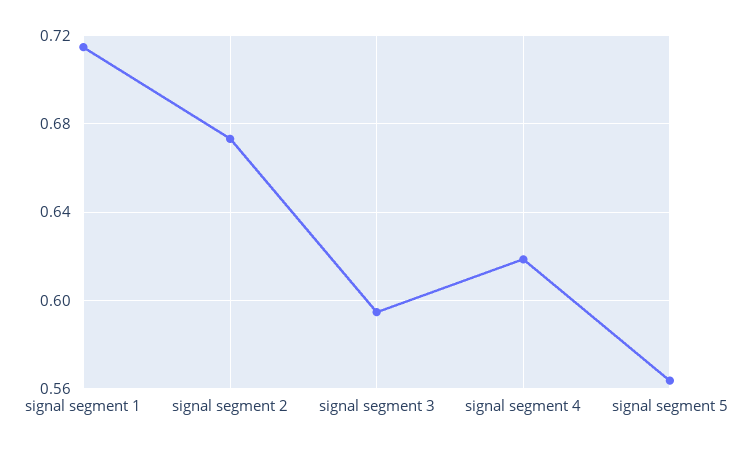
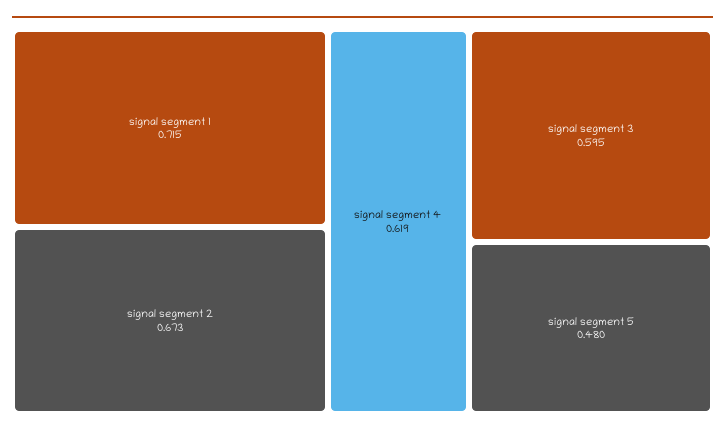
  {
    "signal segment 1": 0.715,
    "signal segment 2": 0.673,
    "signal segment 3": 0.595,
    "signal segment 4": 0.619,
-   "signal segment 5": 0.565
+   "signal segment 5": 0.48
  }

